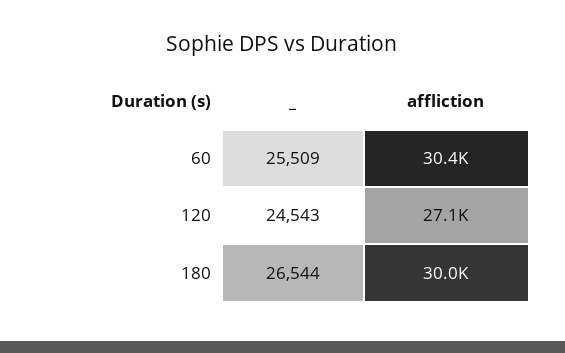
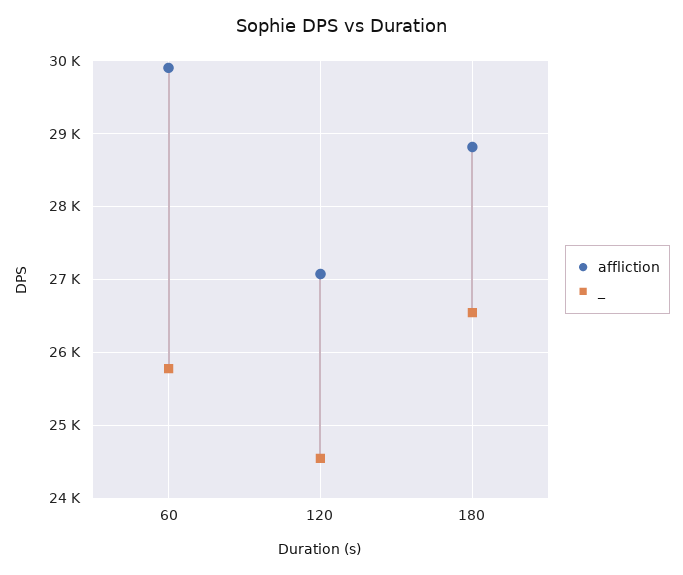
  {
    "_": {
-     "60": 25509,
+     "60": 25800,
      "120": 24543,
      "180": 26544
    },
    "affliction": {
-     "60": 30400,
+     "60": 29900,
      "120": 27100,
-     "180": 30000
+     "180": 28800
    }
  }

